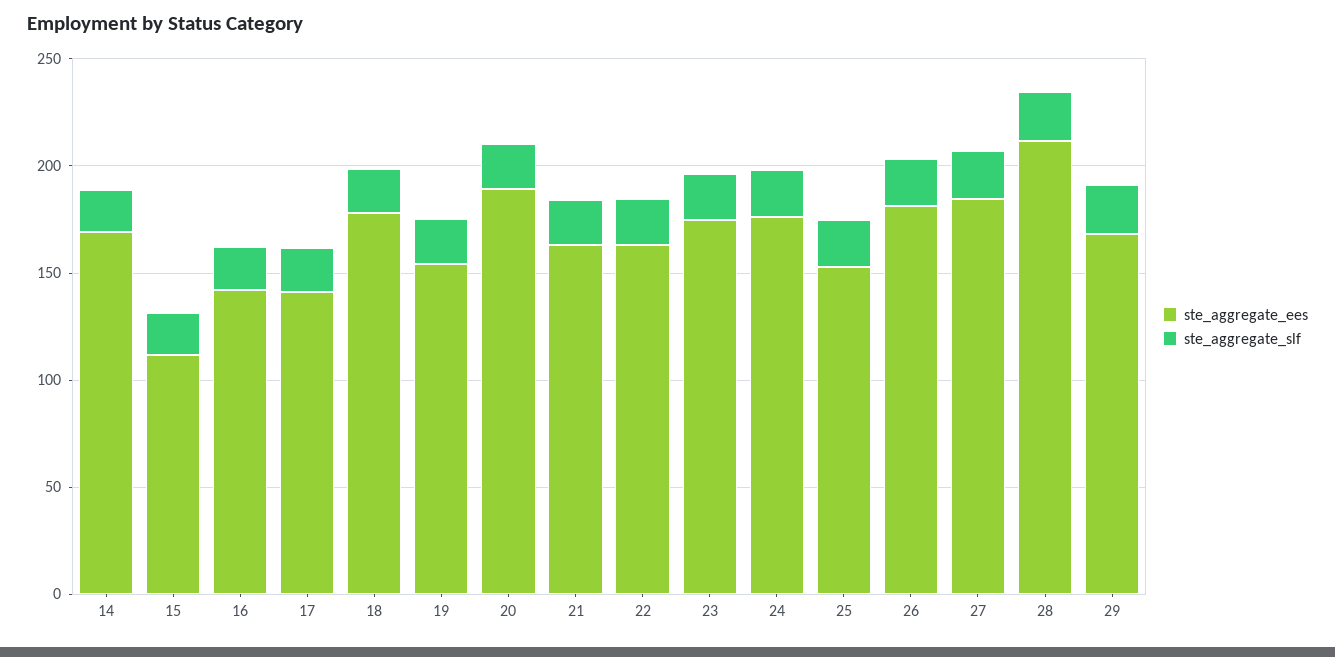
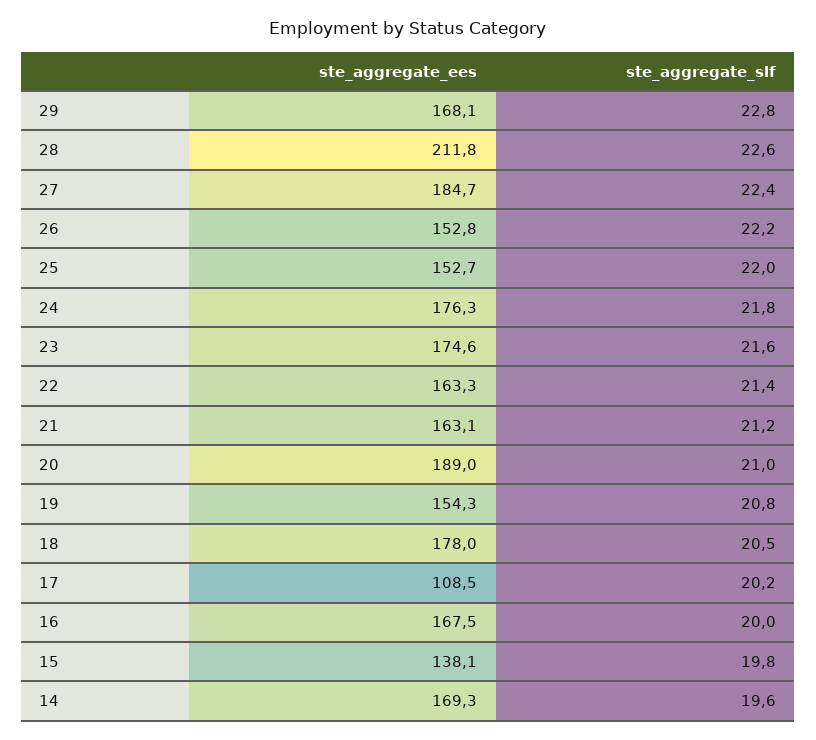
  {
    "ste_aggregate_ees": {
      "14": 169.3,
-     "15": 110,
+     "15": 138.1,
-     "16": 140,
+     "16": 167.5,
-     "17": 140,
+     "17": 108.5,
      "18": 178,
      "19": 154.3,
      "20": 189,
      "21": 163.1,
      "22": 163.3,
      "23": 174.6,
      "24": 176.3,
      "25": 152.7,
-     "26": 180,
+     "26": 152.8,
      "27": 184.7,
      "28": 211.8,
      "29": 168.1
    },
    "ste_aggregate_slf": {
      "14": 19.6,
      "15": 19.8,
      "16": 20,
      "17": 20.2,
      "18": 20.5,
      "19": 20.8,
      "20": 21,
      "21": 21.2,
      "22": 21.4,
      "23": 21.6,
      "24": 21.8,
      "25": 22,
      "26": 22.2,
      "27": 22.4,
      "28": 22.6,
      "29": 22.8
    }
  }

